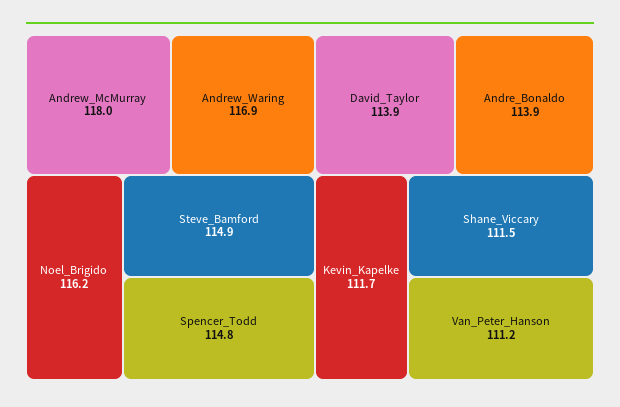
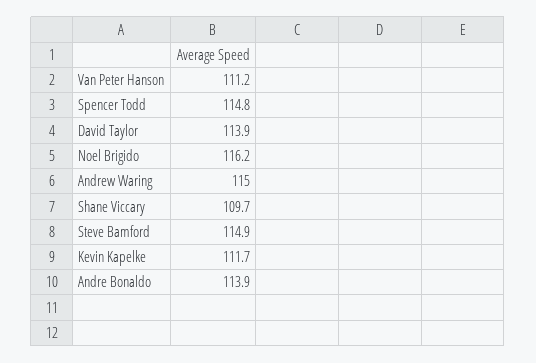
  {
-   "Andrew_McMurray": 118,
-   "Andrew_Waring": 116.9,
+   "Andrew_Waring": 115,
    "Noel_Brigido": 116.2,
    "Steve_Bamford": 114.9,
    "Spencer_Todd": 114.8,
    "David_Taylor": 113.9,
    "Andre_Bonaldo": 113.9,
    "Kevin_Kapelke": 111.7,
-   "Shane_Viccary": 111.5,
+   "Shane_Viccary": 109.7,
    "Van_Peter_Hanson": 111.2
  }

